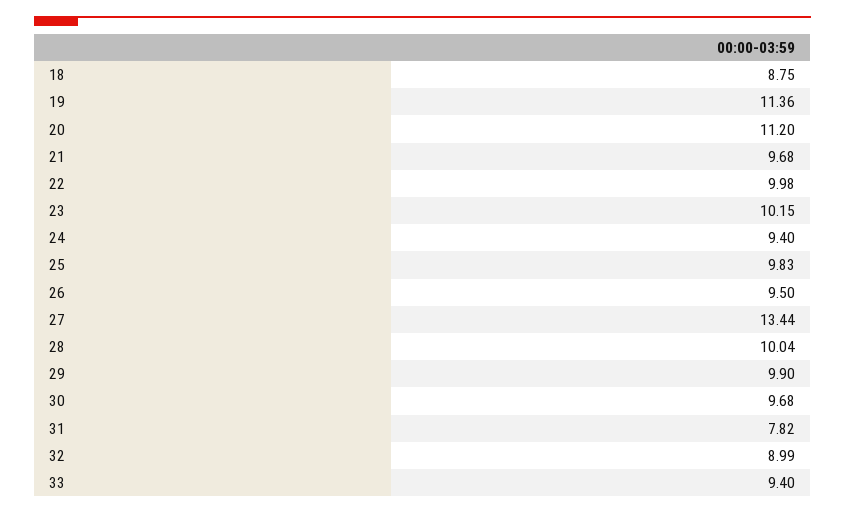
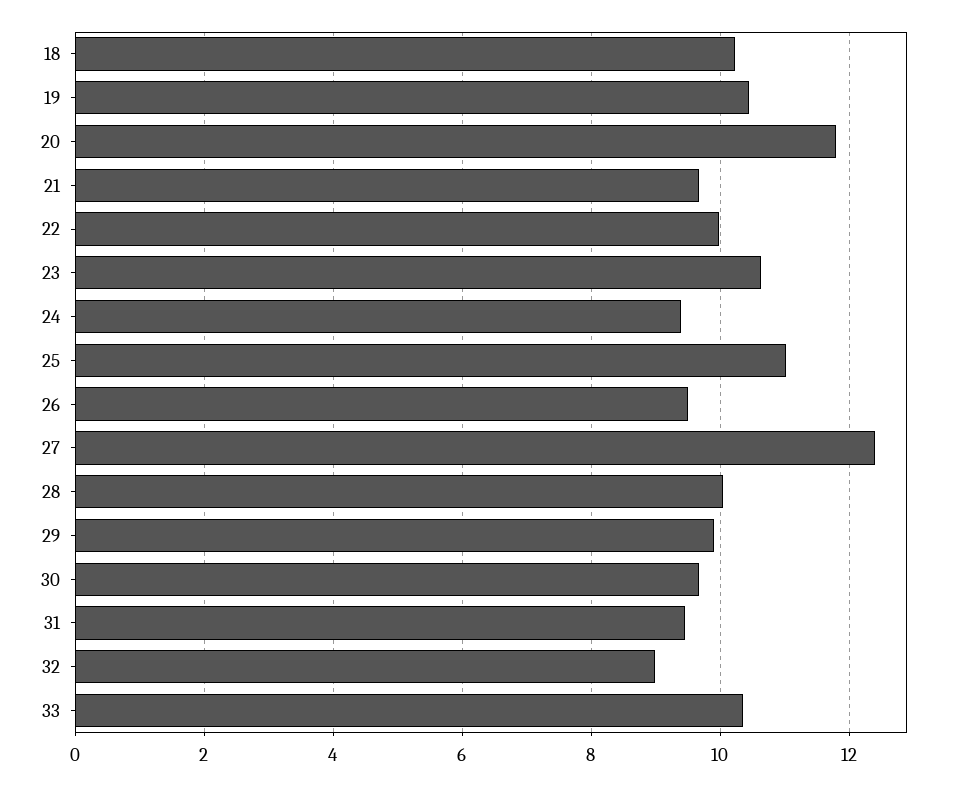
  {
-   "18": 8.75,
+   "18": 10.2,
-   "19": 11.36,
+   "19": 10.4,
-   "20": 11.2,
+   "20": 11.8,
    "21": 9.68,
    "22": 9.98,
-   "23": 10.15,
+   "23": 10.6,
    "24": 9.4,
-   "25": 9.83,
+   "25": 11,
    "26": 9.5,
-   "27": 13.44,
+   "27": 12.4,
    "28": 10.04,
    "29": 9.9,
    "30": 9.68,
-   "31": 7.82,
+   "31": 9.4,
    "32": 8.99,
-   "33": 9.4
+   "33": 10.4
  }

